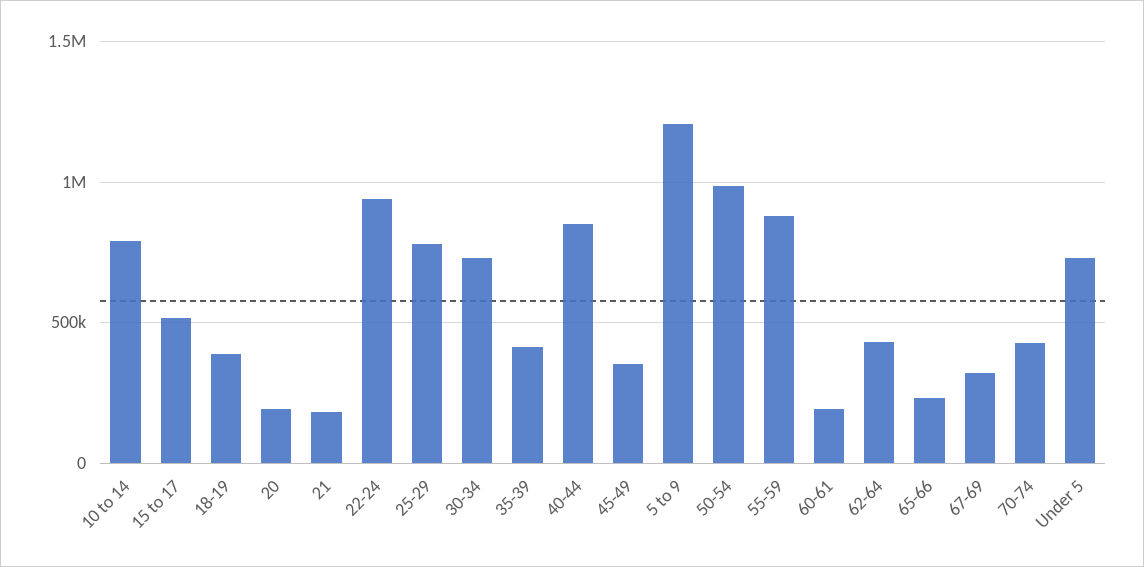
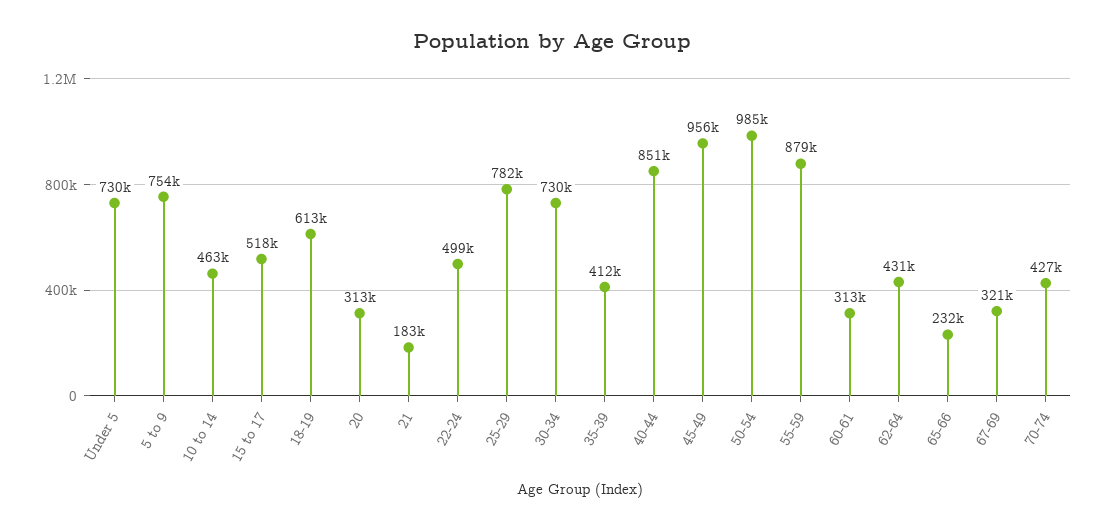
  {
-   "10 to 14": 800000,
+   "10 to 14": 463000,
    "15 to 17": 518000,
-   "18-19": 400000,
+   "18-19": 613000,
-   "20": 200000,
+   "20": 313000,
    "21": 183000,
-   "22-24": 950000,
+   "22-24": 499000,
    "25-29": 782000,
    "30-34": 730000,
    "35-39": 412000,
    "40-44": 851000,
-   "45-49": 350000,
+   "45-49": 956000,
-   "5 to 9": 1200000,
+   "5 to 9": 754000,
    "50-54": 985000,
    "55-59": 879000,
-   "60-61": 200000,
+   "60-61": 313000,
    "62-64": 431000,
    "65-66": 232000,
    "67-69": 321000,
    "70-74": 427000,
    "Under 5": 730000
  }

